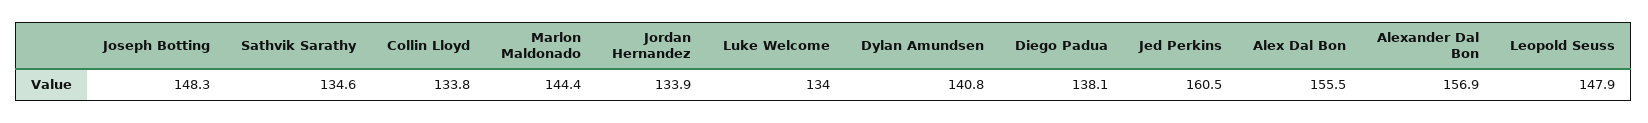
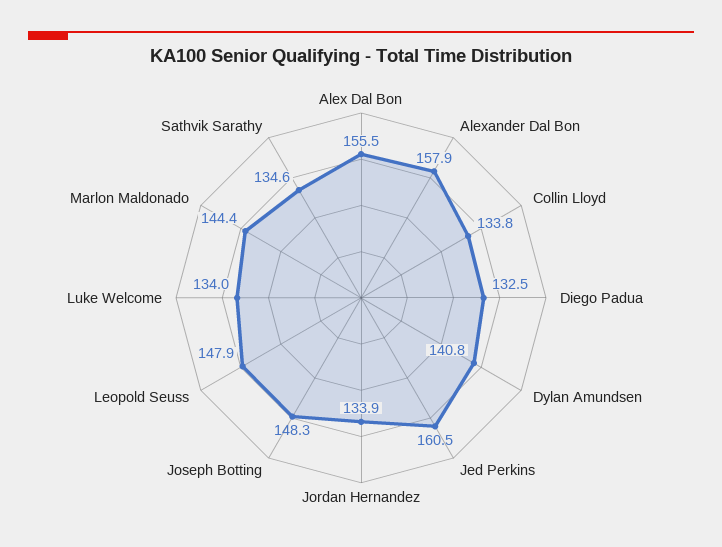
  {
    "Joseph Botting": 148.3,
    "Sathvik Sarathy": 134.6,
    "Collin Lloyd": 133.8,
    "Marlon Maldonado": 144.4,
    "Jordan Hernandez": 133.9,
    "Luke Welcome": 134,
    "Dylan Amundsen": 140.8,
-   "Diego Padua": 138.1,
+   "Diego Padua": 132.5,
    "Jed Perkins": 160.5,
    "Alex Dal Bon": 155.5,
-   "Alexander Dal Bon": 156.9,
+   "Alexander Dal Bon": 157.9,
    "Leopold Seuss": 147.9
  }

